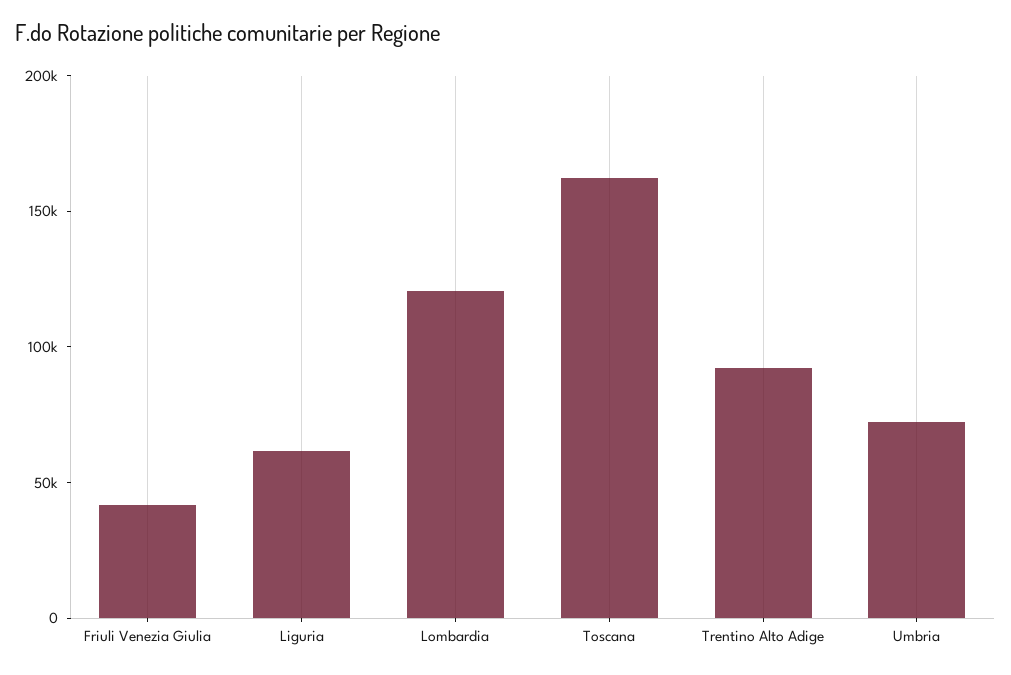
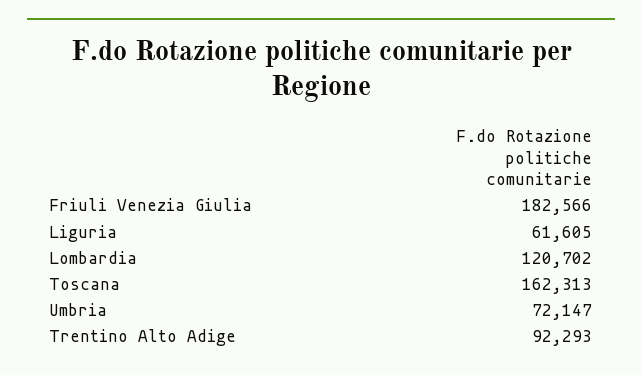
  {
-   "Friuli Venezia Giulia": 40000,
+   "Friuli Venezia Giulia": 182566,
    "Liguria": 61605,
    "Lombardia": 120702,
    "Toscana": 162313,
    "Trentino Alto Adige": 92293,
    "Umbria": 72147
  }

